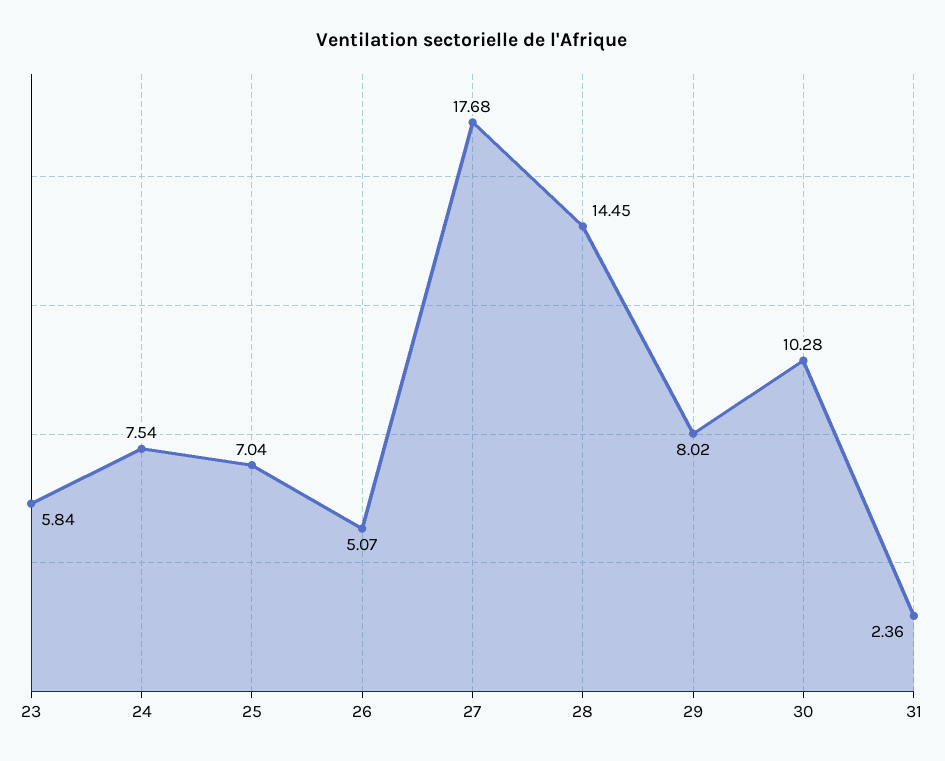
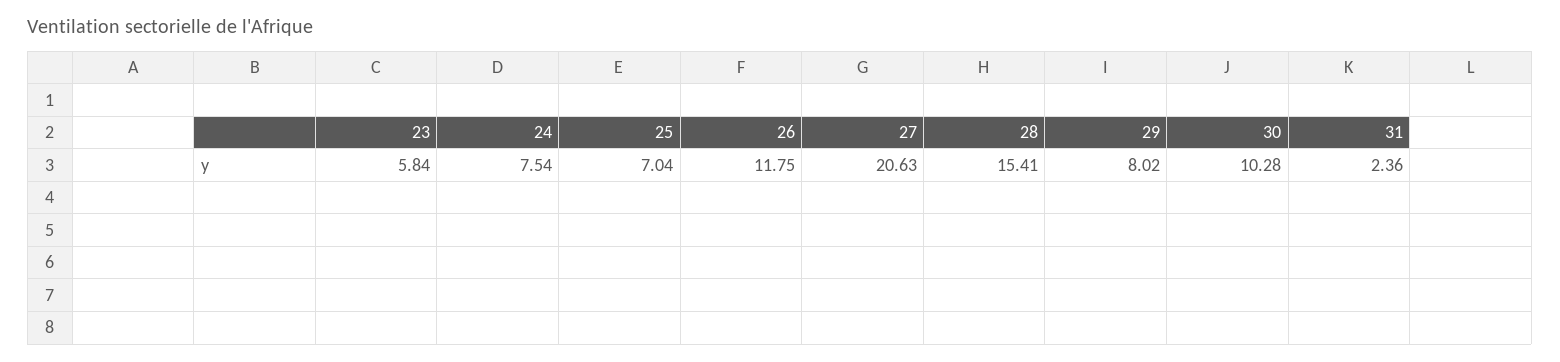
  {
    "23": 5.84,
    "24": 7.54,
    "25": 7.04,
-   "26": 5.07,
+   "26": 11.75,
-   "27": 17.68,
+   "27": 20.63,
-   "28": 14.45,
+   "28": 15.41,
    "29": 8.02,
    "30": 10.28,
    "31": 2.36
  }

